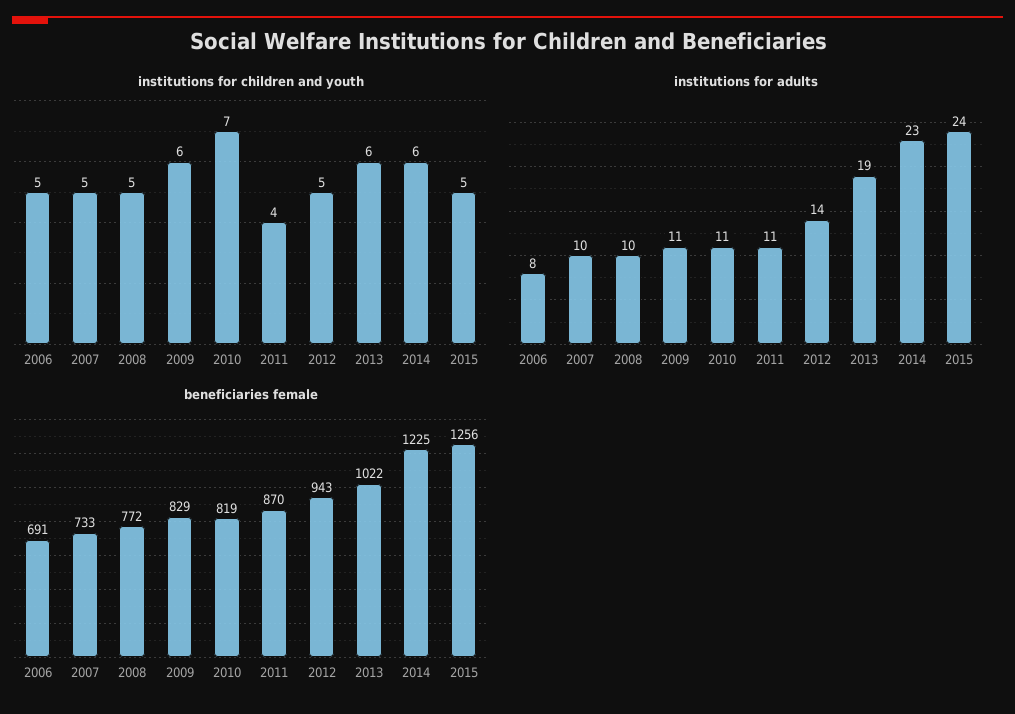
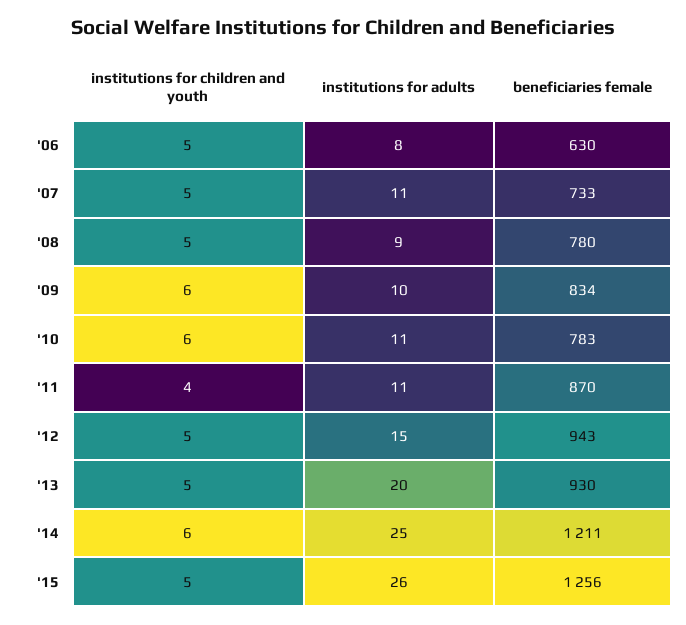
  {
    "institutions for children and youth": {
      "2006": 5,
      "2007": 5,
      "2008": 5,
      "2009": 6,
-     "2010": 7,
+     "2010": 6,
      "2011": 4,
      "2012": 5,
-     "2013": 6,
+     "2013": 5,
      "2014": 6,
      "2015": 5
    },
    "institutions for adults": {
      "2006": 8,
-     "2007": 10,
+     "2007": 11,
-     "2008": 10,
+     "2008": 9,
-     "2009": 11,
+     "2009": 10,
      "2010": 11,
      "2011": 11,
-     "2012": 14,
+     "2012": 15,
-     "2013": 19,
+     "2013": 20,
-     "2014": 23,
+     "2014": 25,
-     "2015": 24
+     "2015": 26
    },
    "beneficiaries female": {
-     "2006": 691,
+     "2006": 630,
      "2007": 733,
-     "2008": 772,
+     "2008": 780,
-     "2009": 829,
+     "2009": 834,
-     "2010": 819,
+     "2010": 783,
      "2011": 870,
      "2012": 943,
-     "2013": 1022,
+     "2013": 930,
-     "2014": 1225,
+     "2014": 1211,
      "2015": 1256
    }
  }

